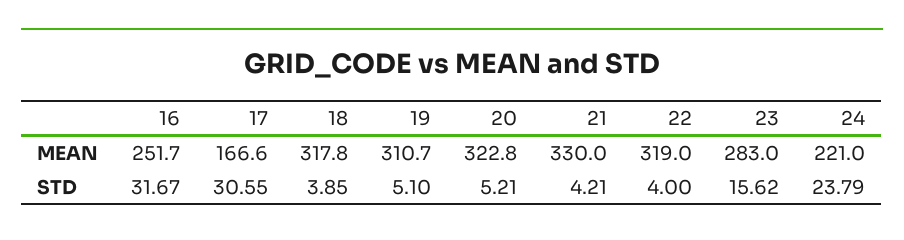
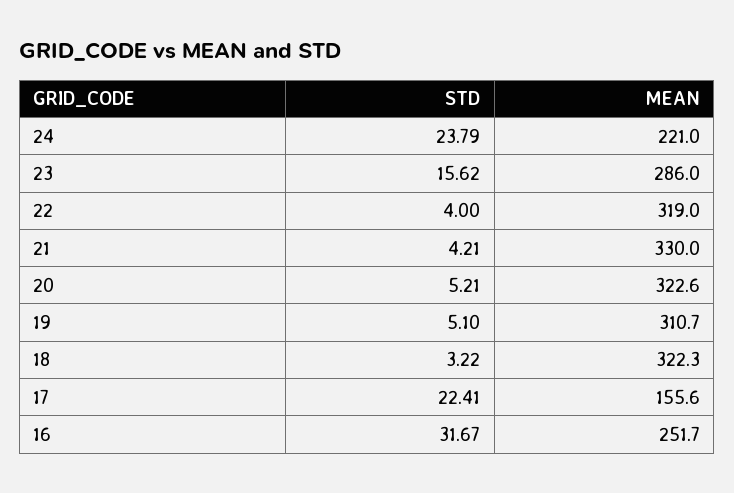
  {
    "16": {
      "MEAN": 251.7,
      "STD": 31.67
    },
    "17": {
-     "MEAN": 166.6,
+     "MEAN": 155.6,
-     "STD": 30.55
+     "STD": 22.41
    },
    "18": {
-     "MEAN": 317.8,
+     "MEAN": 322.3,
-     "STD": 3.85
+     "STD": 3.22
    },
    "19": {
      "MEAN": 310.7,
      "STD": 5.1
    },
    "20": {
-     "MEAN": 322.8,
+     "MEAN": 322.6,
      "STD": 5.21
    },
    "21": {
      "MEAN": 330,
      "STD": 4.21
    },
    "22": {
      "MEAN": 319,
      "STD": 4
    },
    "23": {
-     "MEAN": 283,
+     "MEAN": 286,
      "STD": 15.62
    },
    "24": {
      "MEAN": 221,
      "STD": 23.79
    }
  }

